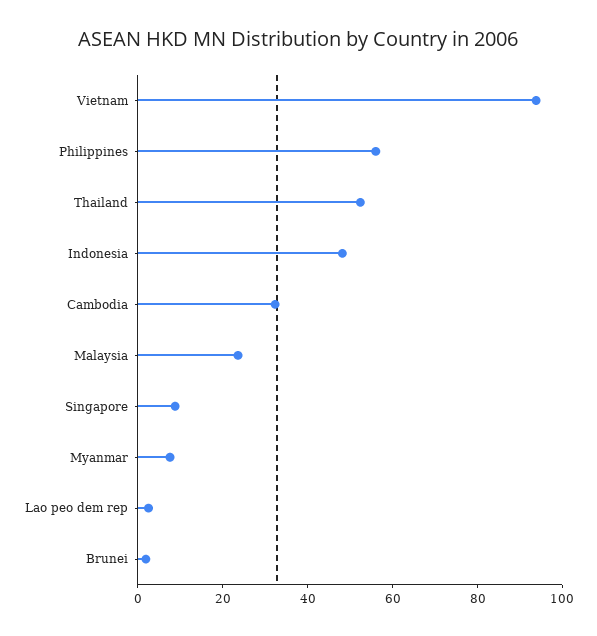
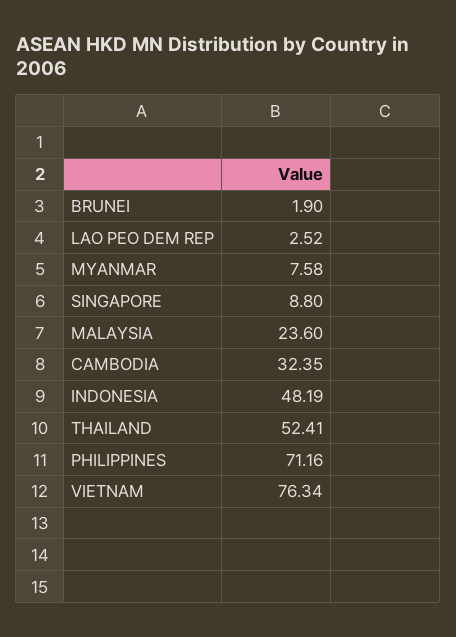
  {
-   "Vietnam": 95,
+   "Vietnam": 76.34,
-   "Philippines": 55,
+   "Philippines": 71.16,
    "Thailand": 52.41,
    "Indonesia": 48.19,
    "Cambodia": 32.35,
    "Malaysia": 23.6,
    "Singapore": 8.8,
    "Myanmar": 7.58,
    "Lao peo dem rep": 2.52,
    "Brunei": 1.9
  }

